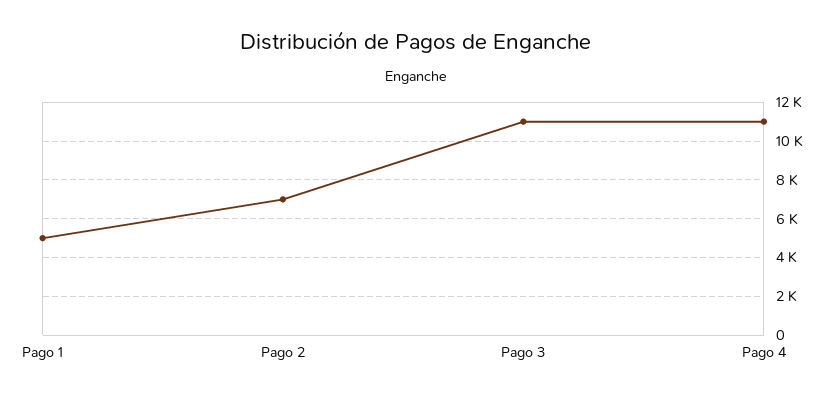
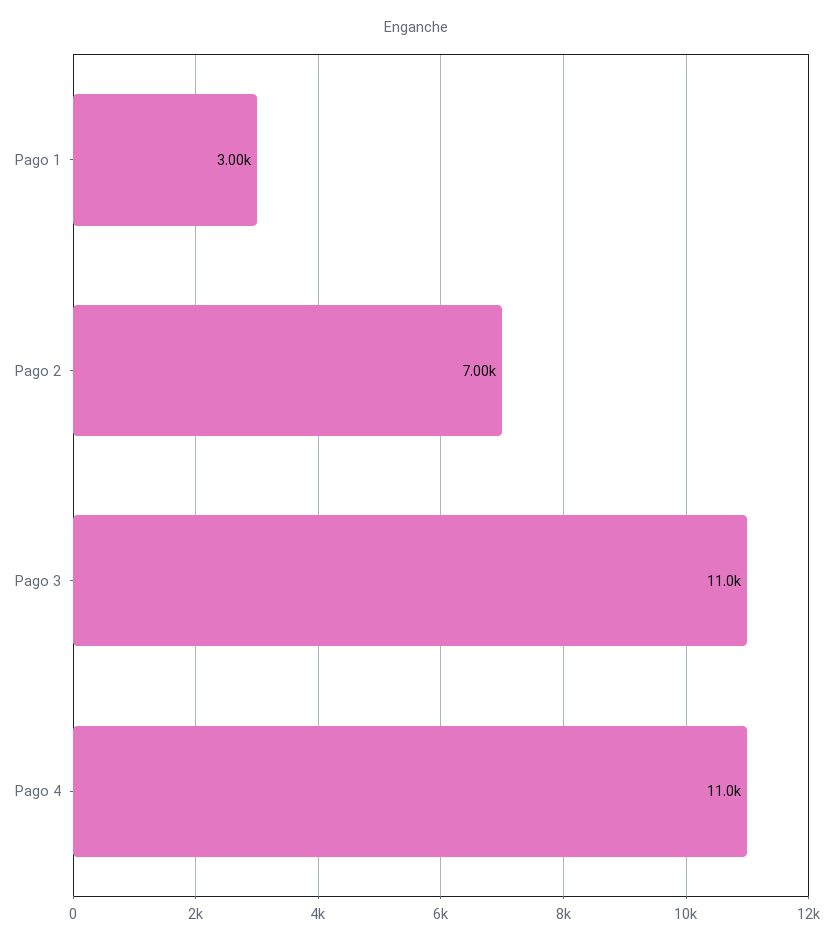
  {
-   "Pago 1": 5000,
+   "Pago 1": 3000,
    "Pago 2": 7000,
    "Pago 3": 11000,
    "Pago 4": 11000
  }

